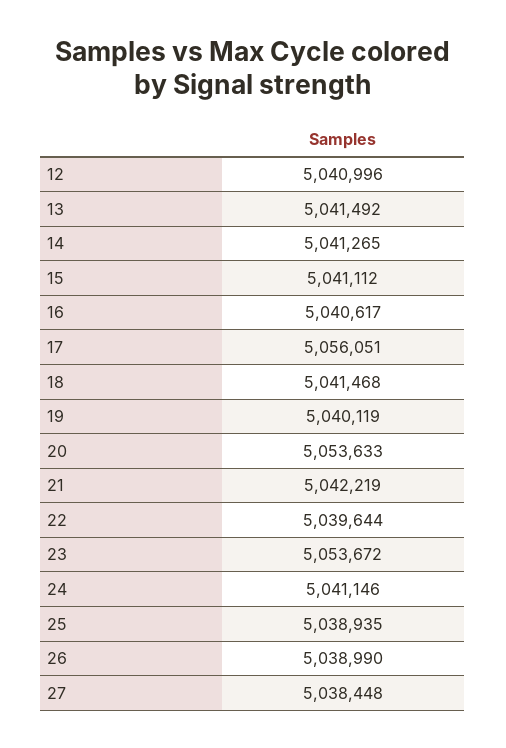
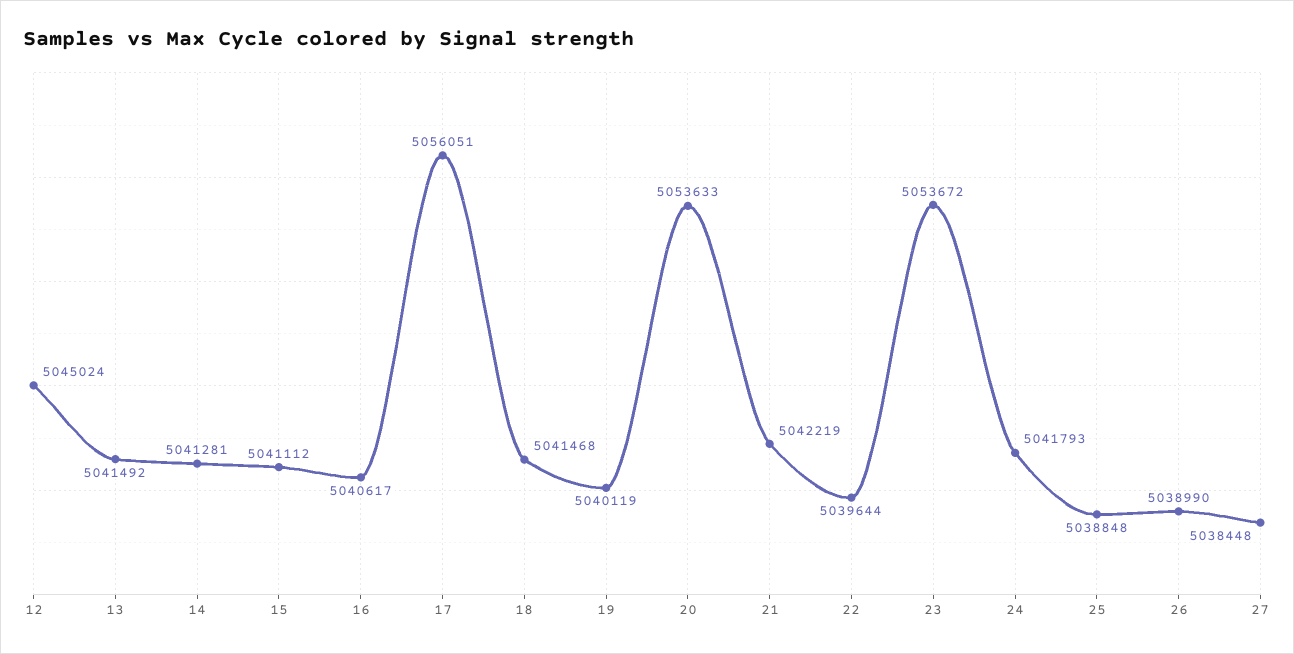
  {
-   "12": 5040996,
+   "12": 5045024,
    "13": 5041492,
-   "14": 5041265,
+   "14": 5041281,
    "15": 5041112,
    "16": 5040617,
    "17": 5056051,
    "18": 5041468,
    "19": 5040119,
    "20": 5053633,
    "21": 5042219,
    "22": 5039644,
    "23": 5053672,
-   "24": 5041146,
+   "24": 5041793,
-   "25": 5038935,
+   "25": 5038848,
    "26": 5038990,
    "27": 5038448
  }

